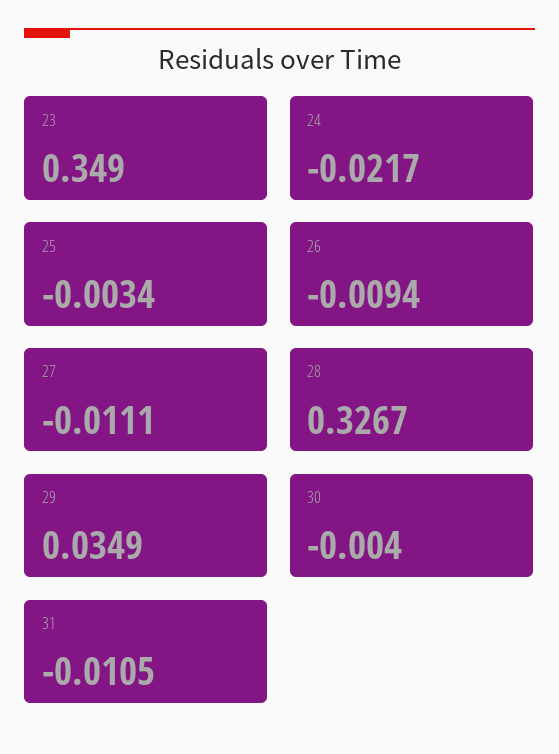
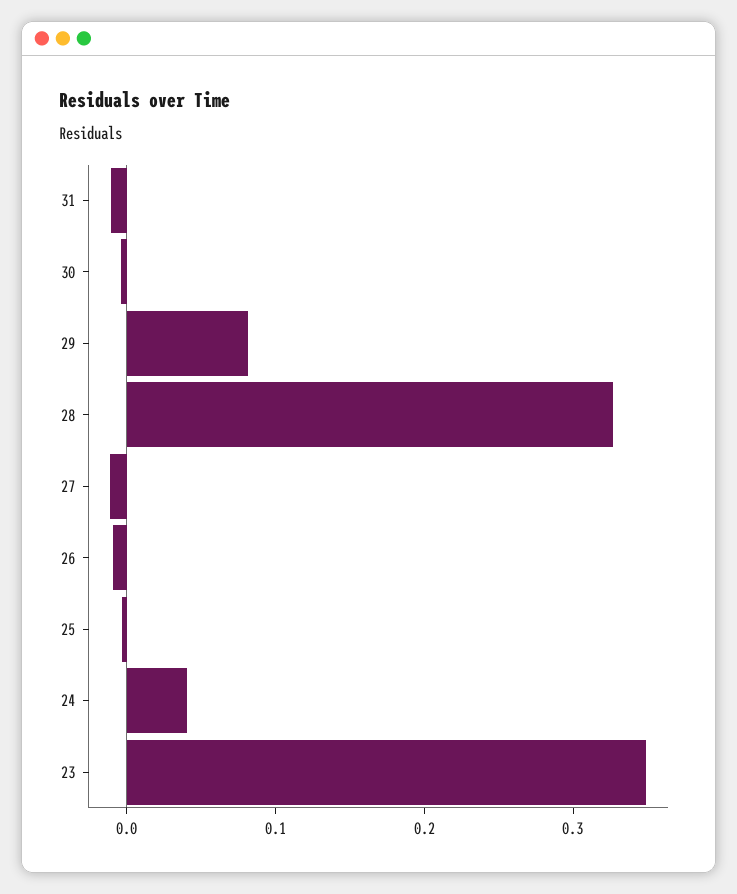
  {
    "23": 0.349,
-   "24": -0.0217,
+   "24": 0.04,
    "25": -0.0034,
    "26": -0.0094,
    "27": -0.0111,
    "28": 0.3267,
-   "29": 0.0349,
+   "29": 0.08,
    "30": -0.004,
    "31": -0.0105
  }

